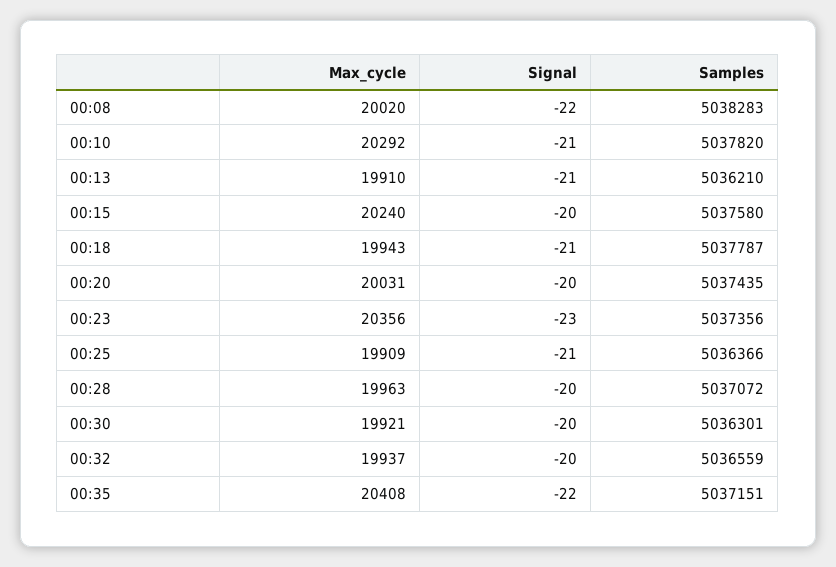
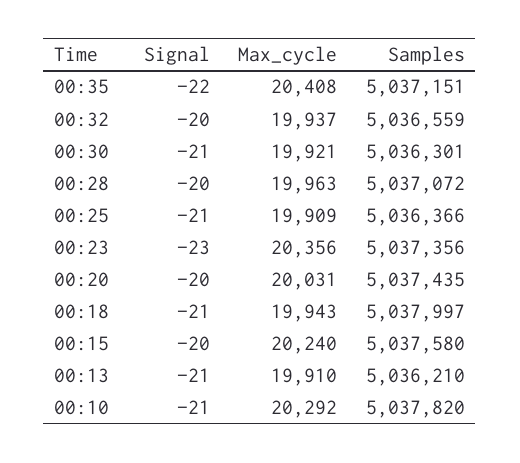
  {
    "Max_cycle": {
-     "00:08": 20020,
      "00:10": 20292,
      "00:13": 19910,
      "00:15": 20240,
      "00:18": 19943,
      "00:20": 20031,
      "00:23": 20356,
      "00:25": 19909,
      "00:28": 19963,
      "00:30": 19921,
      "00:32": 19937,
      "00:35": 20408
    },
    "Signal": {
-     "00:08": -22,
      "00:10": -21,
      "00:13": -21,
      "00:15": -20,
      "00:18": -21,
      "00:20": -20,
      "00:23": -23,
      "00:25": -21,
      "00:28": -20,
-     "00:30": -20,
+     "00:30": -21,
      "00:32": -20,
      "00:35": -22
    },
    "Samples": {
-     "00:08": 5038283,
      "00:10": 5037820,
      "00:13": 5036210,
      "00:15": 5037580,
-     "00:18": 5037787,
+     "00:18": 5037997,
      "00:20": 5037435,
      "00:23": 5037356,
      "00:25": 5036366,
      "00:28": 5037072,
      "00:30": 5036301,
      "00:32": 5036559,
      "00:35": 5037151
    }
  }

